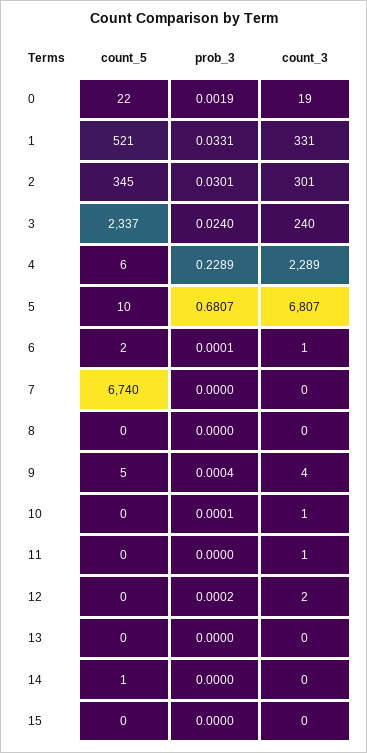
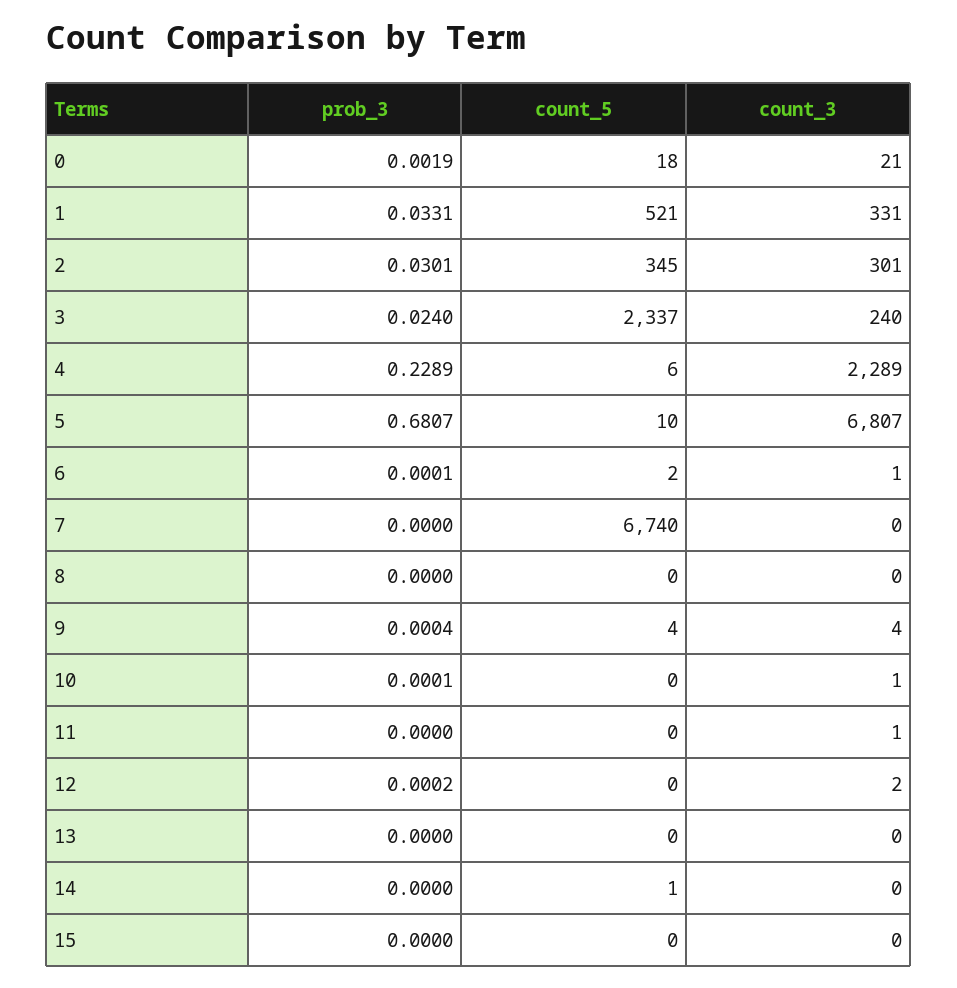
  {
    "count_5": {
-     "0": 22,
+     "0": 18,
      "1": 521,
      "2": 345,
      "3": 2337,
      "4": 6,
      "5": 10,
      "6": 2,
      "7": 6740,
      "8": 0,
-     "9": 5,
+     "9": 4,
      "10": 0,
      "11": 0,
      "12": 0,
      "13": 0,
      "14": 1,
      "15": 0
    },
    "prob_3": {
      "0": 0.0019,
      "1": 0.0331,
      "2": 0.0301,
      "3": 0.024,
      "4": 0.2289,
      "5": 0.6807,
      "6": 0.0001,
      "7": 0,
      "8": 0,
      "9": 0.0004,
      "10": 0.0001,
      "11": 0,
      "12": 0.0002,
      "13": 0,
      "14": 0,
      "15": 0
    },
    "count_3": {
-     "0": 19,
+     "0": 21,
      "1": 331,
      "2": 301,
      "3": 240,
      "4": 2289,
      "5": 6807,
      "6": 1,
      "7": 0,
      "8": 0,
      "9": 4,
      "10": 1,
      "11": 1,
      "12": 2,
      "13": 0,
      "14": 0,
      "15": 0
    }
  }

